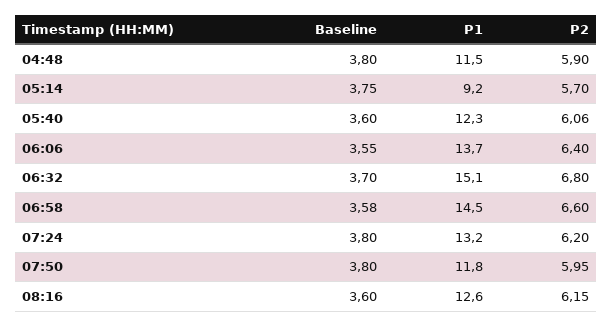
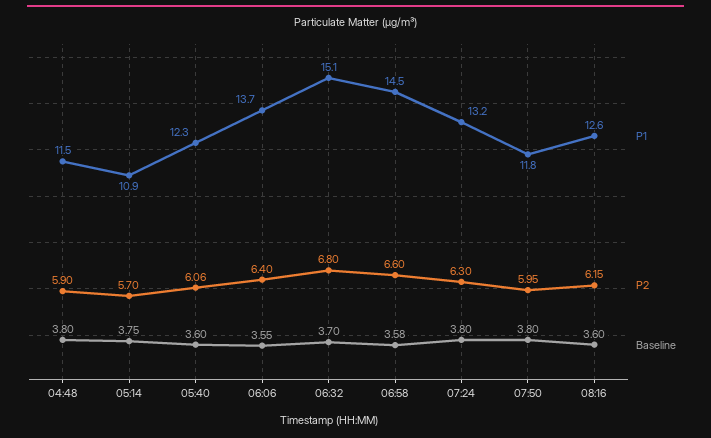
  {
    "Baseline": {
      "04:48": 3.8,
      "05:14": 3.75,
      "05:40": 3.6,
      "06:06": 3.55,
      "06:32": 3.7,
      "06:58": 3.58,
      "07:24": 3.8,
      "07:50": 3.8,
      "08:16": 3.6
    },
    "P1": {
      "04:48": 11.5,
-     "05:14": 9.2,
+     "05:14": 10.9,
      "05:40": 12.3,
      "06:06": 13.7,
      "06:32": 15.1,
      "06:58": 14.5,
      "07:24": 13.2,
      "07:50": 11.8,
      "08:16": 12.6
    },
    "P2": {
      "04:48": 5.9,
      "05:14": 5.7,
      "05:40": 6.06,
      "06:06": 6.4,
      "06:32": 6.8,
      "06:58": 6.6,
-     "07:24": 6.2,
+     "07:24": 6.3,
      "07:50": 5.95,
      "08:16": 6.15
    }
  }

